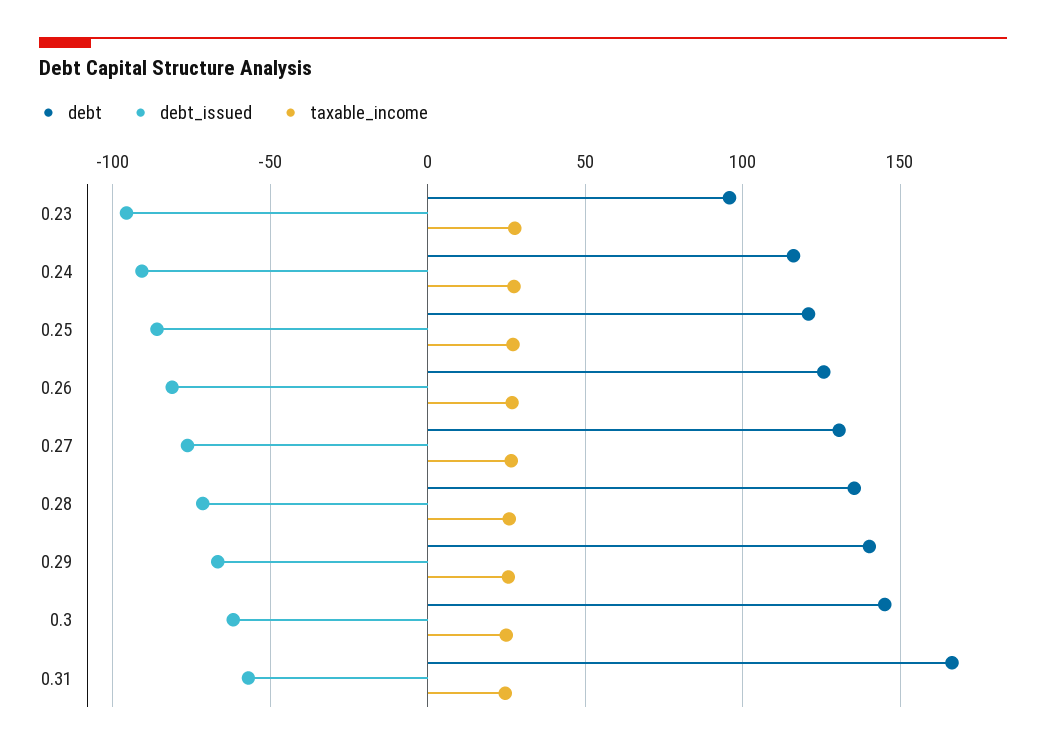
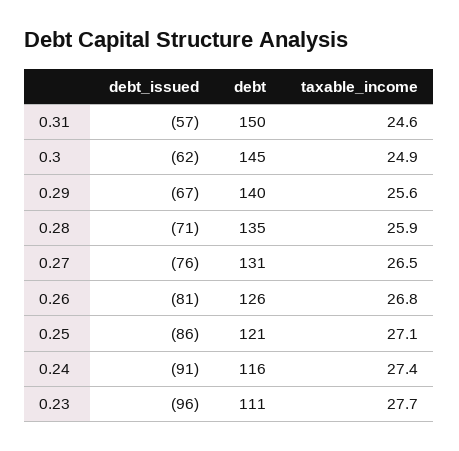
  {
    "debt": {
-     "0.23": 95,
+     "0.23": 111,
      "0.24": 116,
      "0.25": 121,
      "0.26": 126,
      "0.27": 131,
      "0.28": 135,
      "0.29": 140,
      "0.3": 145,
-     "0.31": 165
+     "0.31": 150
    },
    "debt_issued": {
      "0.23": -96,
      "0.24": -91,
      "0.25": -86,
      "0.26": -81,
      "0.27": -76,
      "0.28": -71,
      "0.29": -67,
      "0.3": -62,
      "0.31": -57
    },
    "taxable_income": {
      "0.23": 27.7,
      "0.24": 27.4,
      "0.25": 27.1,
      "0.26": 26.8,
      "0.27": 26.5,
      "0.28": 25.9,
      "0.29": 25.6,
      "0.3": 24.9,
      "0.31": 24.6
    }
  }

